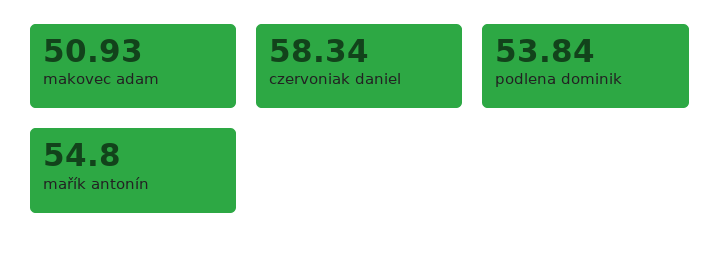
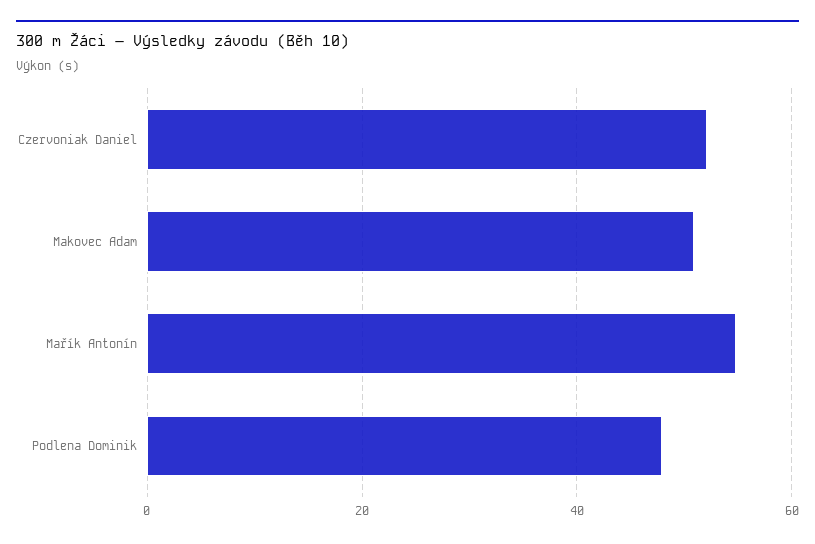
  {
    "makovec adam": 50.93,
-   "czervoniak daniel": 58.34,
+   "czervoniak daniel": 52,
-   "podlena dominik": 53.84,
+   "podlena dominik": 48,
    "mařík antonín": 54.8
  }

